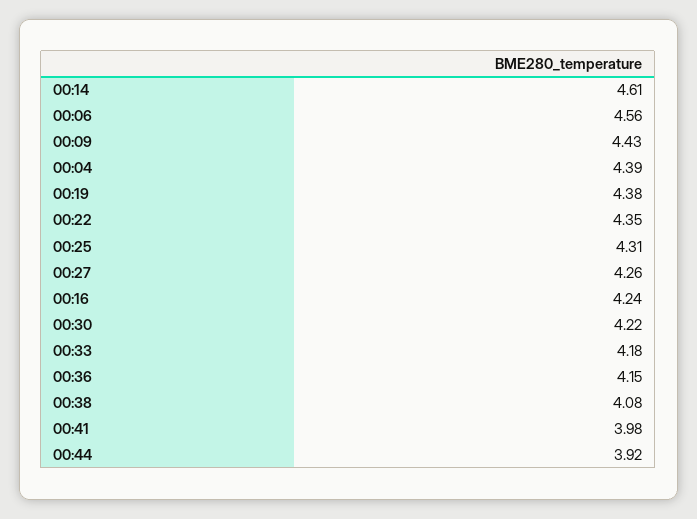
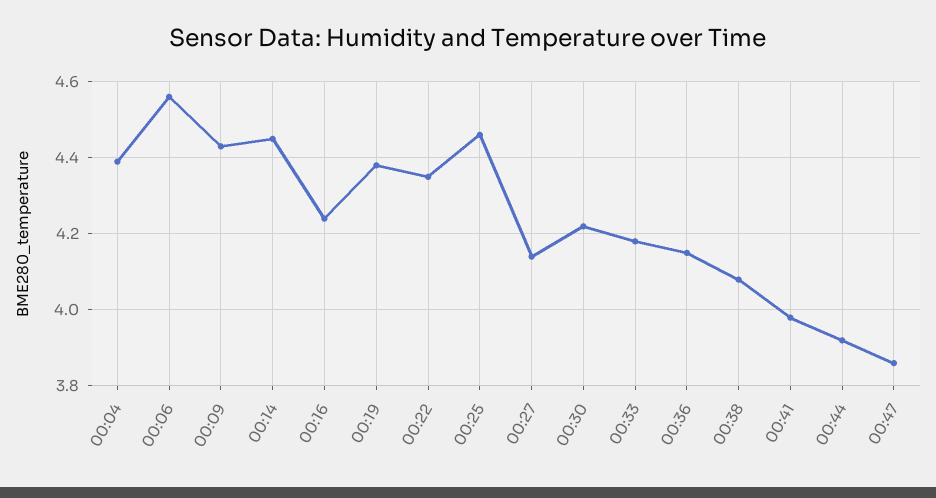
  {
-   "00:14": 4.61,
+   "00:14": 4.45,
    "00:06": 4.56,
    "00:09": 4.43,
    "00:04": 4.39,
    "00:19": 4.38,
    "00:22": 4.35,
-   "00:25": 4.31,
+   "00:25": 4.45,
-   "00:27": 4.26,
+   "00:27": 4.15,
    "00:16": 4.24,
    "00:30": 4.22,
    "00:33": 4.18,
    "00:36": 4.15,
    "00:38": 4.08,
    "00:41": 3.98,
-   "00:44": 3.92
+   "00:44": 3.92,
+   "00:47": 3.85
  }

